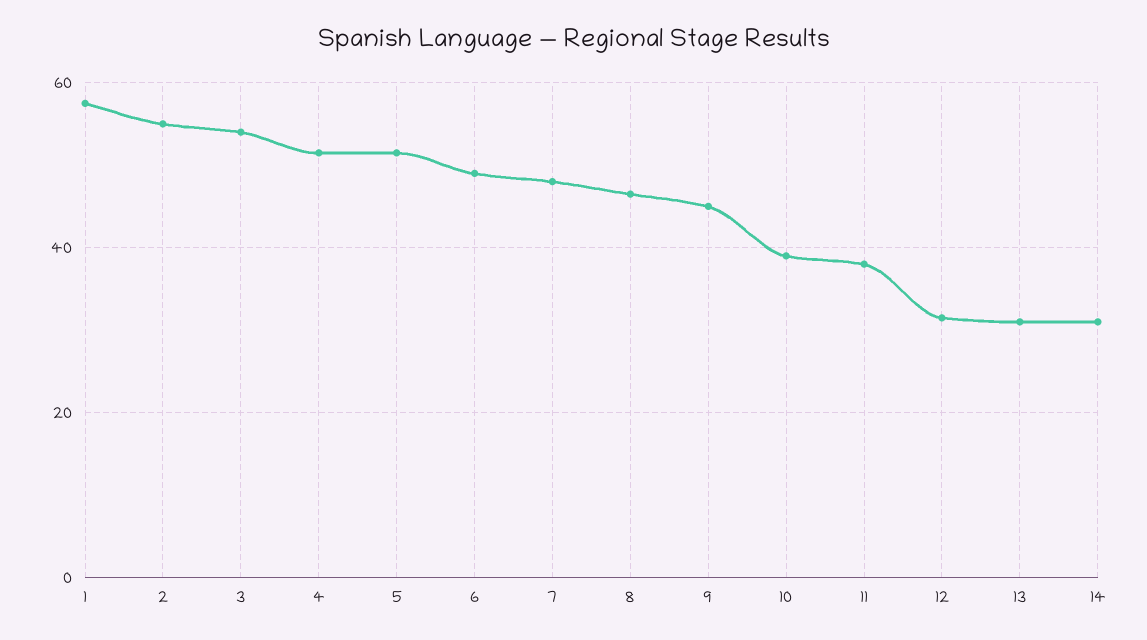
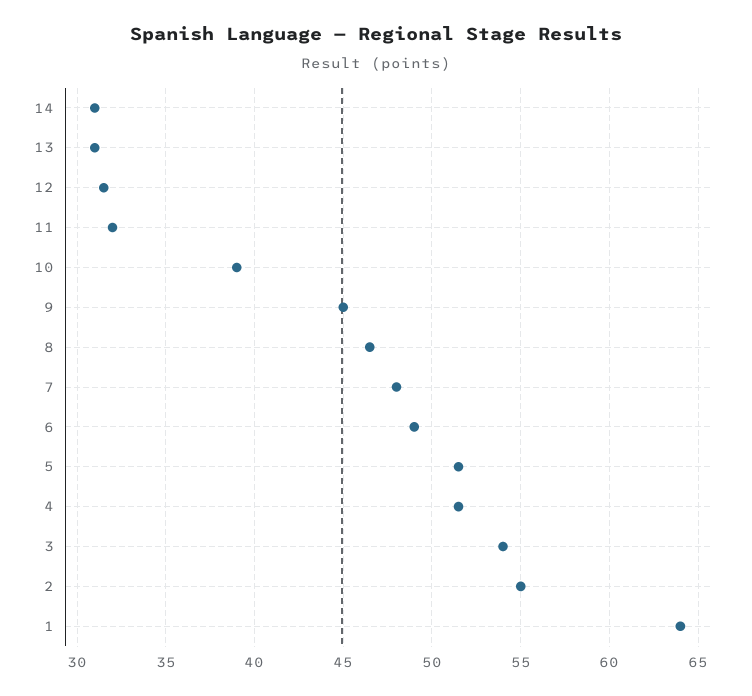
  {
-   "1": 58,
+   "1": 64,
    "2": 55,
    "3": 54,
    "4": 51.5,
    "5": 51.5,
    "6": 49,
    "7": 48,
    "8": 46.5,
    "9": 45,
    "10": 39,
-   "11": 38,
+   "11": 32,
    "12": 31.5,
    "13": 31,
    "14": 31
  }

